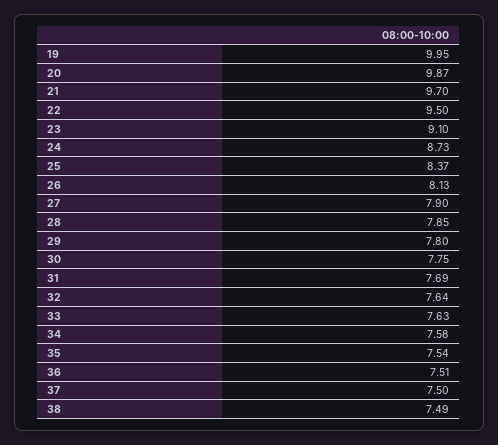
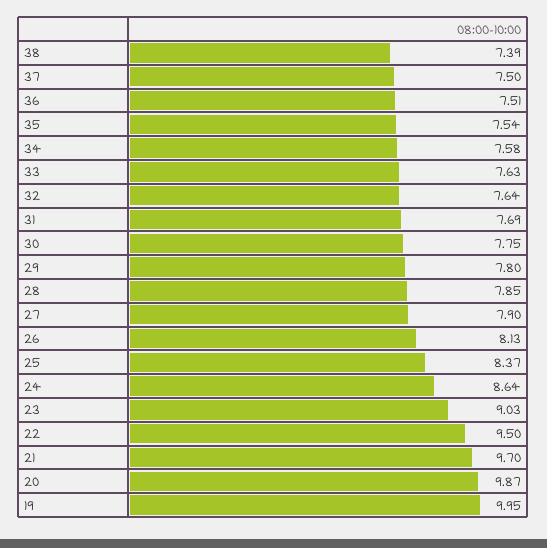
  {
    "19": 9.95,
    "20": 9.87,
    "21": 9.7,
    "22": 9.5,
-   "23": 9.1,
+   "23": 9.03,
-   "24": 8.73,
+   "24": 8.64,
    "25": 8.37,
    "26": 8.13,
    "27": 7.9,
    "28": 7.85,
    "29": 7.8,
    "30": 7.75,
    "31": 7.69,
    "32": 7.64,
    "33": 7.63,
    "34": 7.58,
    "35": 7.54,
    "36": 7.51,
    "37": 7.5,
-   "38": 7.49
+   "38": 7.39
  }

